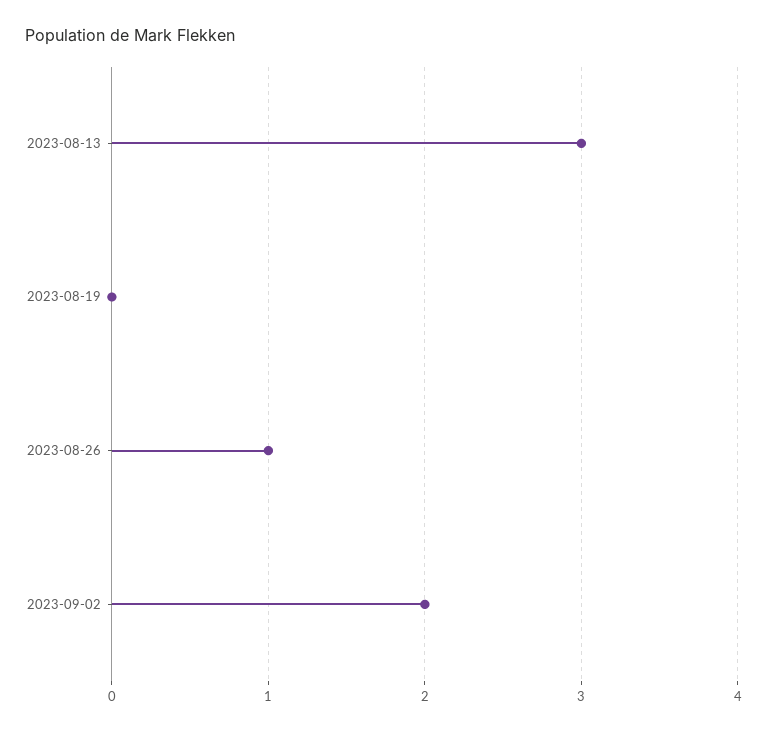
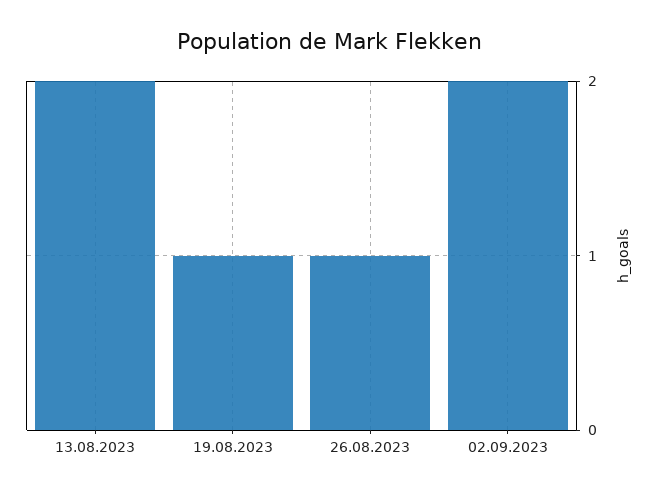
  {
-   "2023-08-13": 3,
+   "2023-08-13": 2,
-   "2023-08-19": 0,
+   "2023-08-19": 1,
    "2023-08-26": 1,
    "2023-09-02": 2
  }

